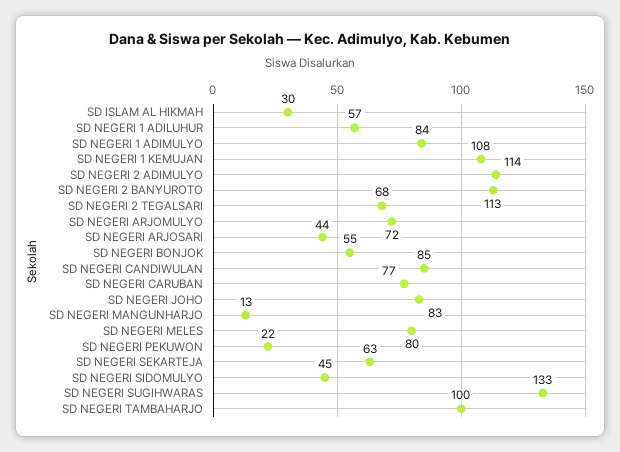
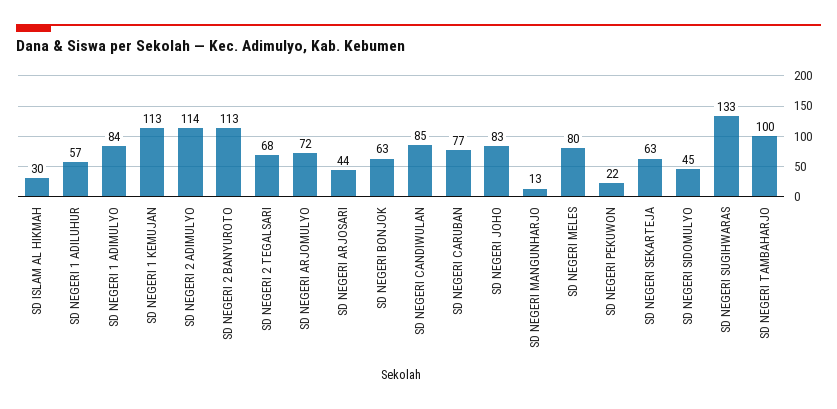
  {
    "SD ISLAM AL HIKMAH": 30,
    "SD NEGERI 1 ADILUHUR": 57,
    "SD NEGERI 1 ADIMULYO": 84,
-   "SD NEGERI 1 KEMUJAN": 108,
+   "SD NEGERI 1 KEMUJAN": 113,
    "SD NEGERI 2 ADIMULYO": 114,
    "SD NEGERI 2 BANYUROTO": 113,
    "SD NEGERI 2 TEGALSARI": 68,
    "SD NEGERI ARJOMULYO": 72,
    "SD NEGERI ARJOSARI": 44,
-   "SD NEGERI BONJOK": 55,
+   "SD NEGERI BONJOK": 63,
    "SD NEGERI CANDIWULAN": 85,
    "SD NEGERI CARUBAN": 77,
    "SD NEGERI JOHO": 83,
    "SD NEGERI MANGUNHARJO": 13,
    "SD NEGERI MELES": 80,
    "SD NEGERI PEKUWON": 22,
    "SD NEGERI SEKARTEJA": 63,
    "SD NEGERI SIDOMULYO": 45,
    "SD NEGERI SUGIHWARAS": 133,
    "SD NEGERI TAMBAHARJO": 100
  }

